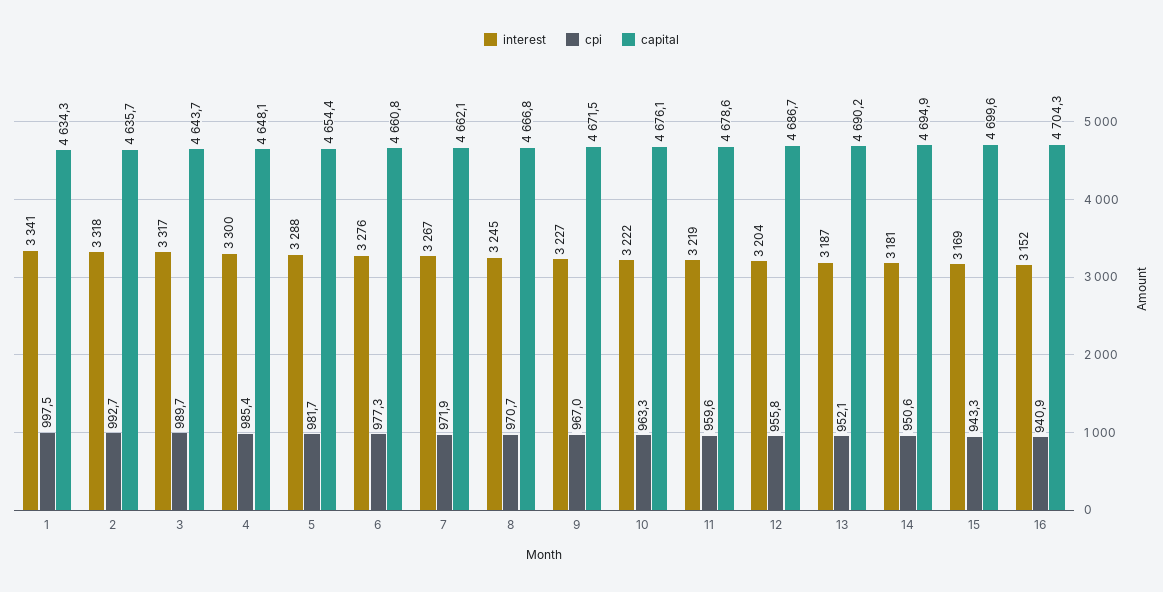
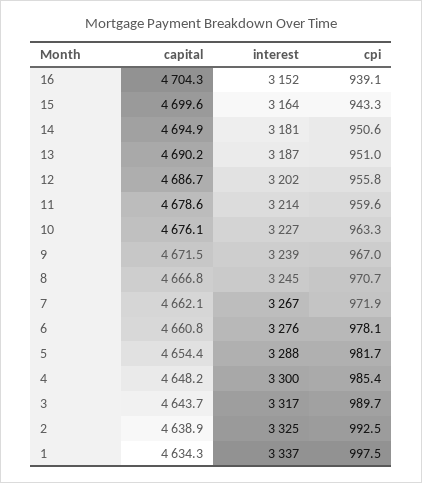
  {
    "interest": {
-     "1": 3341,
+     "1": 3337,
-     "2": 3318,
+     "2": 3325,
      "3": 3317,
      "4": 3300,
      "5": 3288,
      "6": 3276,
      "7": 3267,
      "8": 3245,
-     "9": 3227,
+     "9": 3239,
-     "10": 3222,
+     "10": 3227,
-     "11": 3219,
+     "11": 3214,
-     "12": 3204,
+     "12": 3202,
      "13": 3187,
      "14": 3181,
-     "15": 3169,
+     "15": 3164,
      "16": 3152
    },
    "cpi": {
      "1": 997.5,
-     "2": 992.7,
+     "2": 992.5,
      "3": 989.7,
      "4": 985.4,
      "5": 981.7,
-     "6": 977.3,
+     "6": 978.1,
      "7": 971.9,
      "8": 970.7,
      "9": 967,
      "10": 963.3,
      "11": 959.6,
      "12": 955.8,
-     "13": 952.1,
+     "13": 951,
      "14": 950.6,
      "15": 943.3,
-     "16": 940.9
+     "16": 939.1
    },
    "capital": {
      "1": 4634.3,
-     "2": 4635.7,
+     "2": 4638.9,
      "3": 4643.7,
-     "4": 4648.1,
+     "4": 4648.2,
      "5": 4654.4,
      "6": 4660.8,
      "7": 4662.1,
      "8": 4666.8,
      "9": 4671.5,
      "10": 4676.1,
      "11": 4678.6,
      "12": 4686.7,
      "13": 4690.2,
      "14": 4694.9,
      "15": 4699.6,
      "16": 4704.3
    }
  }

